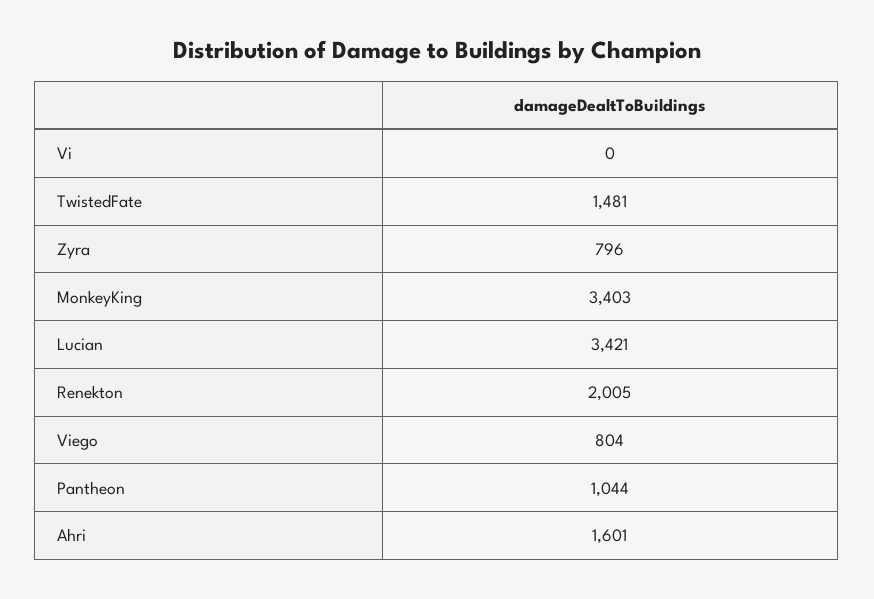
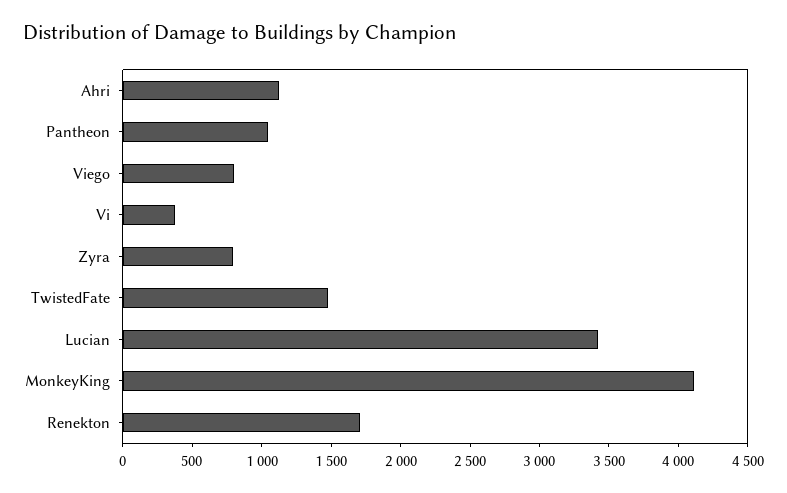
  {
-   "Vi": 0,
+   "Vi": 400,
    "TwistedFate": 1481,
    "Zyra": 796,
-   "MonkeyKing": 3403,
+   "MonkeyKing": 4100,
    "Lucian": 3421,
-   "Renekton": 2005,
+   "Renekton": 1700,
    "Viego": 804,
    "Pantheon": 1044,
-   "Ahri": 1601
+   "Ahri": 1100
  }

